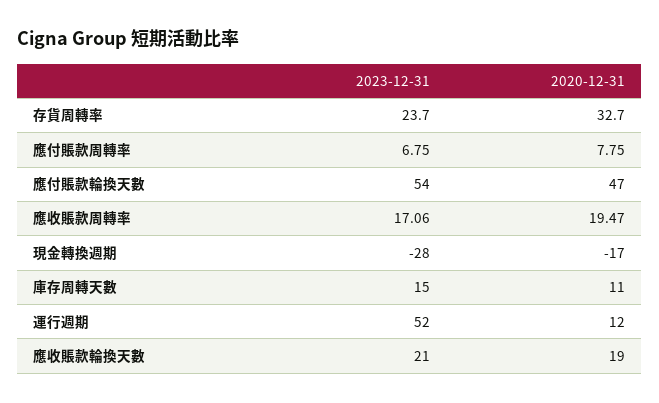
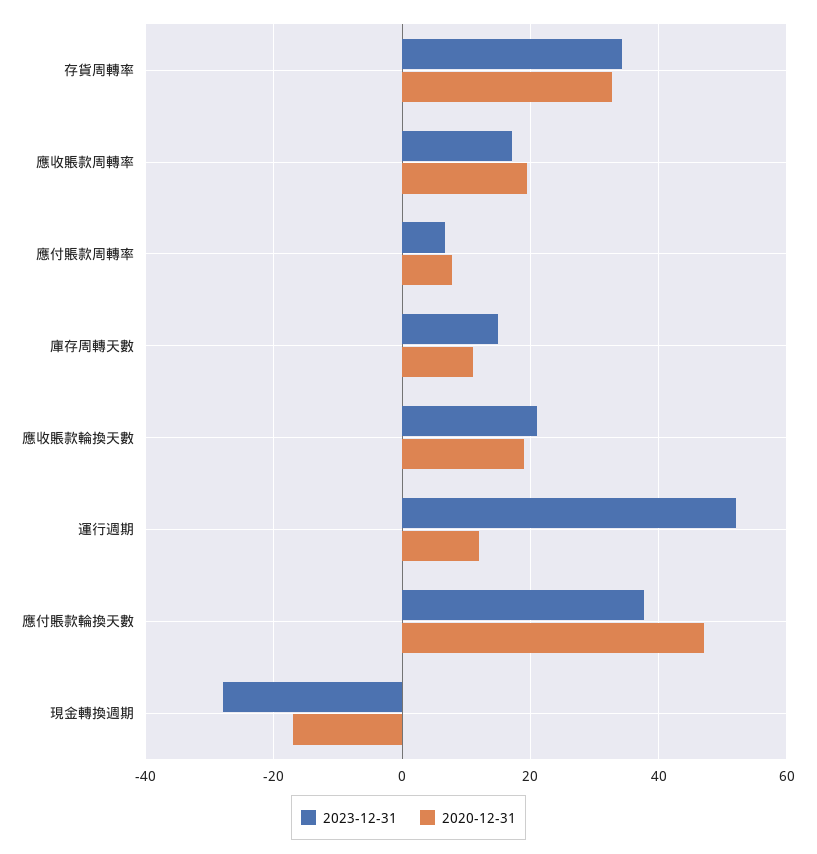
  {
    "2023-12-31": {
-     "存貨周轉率": 23.7,
+     "存貨周轉率": 34,
      "應付賬款周轉率": 6.75,
-     "應付賬款輪換天數": 54,
+     "應付賬款輪換天數": 38,
      "應收賬款周轉率": 17.06,
      "現金轉換週期": -28,
      "庫存周轉天數": 15,
      "運行週期": 52,
      "應收賬款輪換天數": 21
    },
    "2020-12-31": {
      "存貨周轉率": 32.7,
      "應付賬款周轉率": 7.75,
      "應付賬款輪換天數": 47,
      "應收賬款周轉率": 19.47,
      "現金轉換週期": -17,
      "庫存周轉天數": 11,
      "運行週期": 12,
      "應收賬款輪換天數": 19
    }
  }

